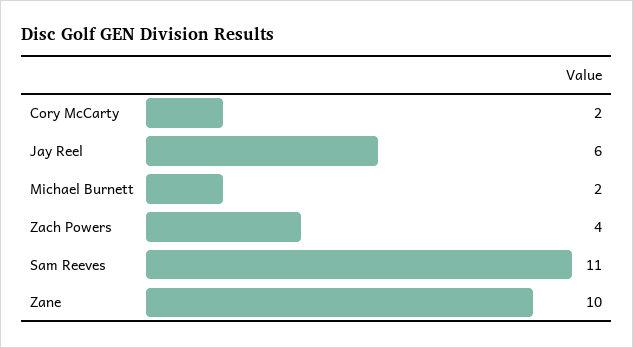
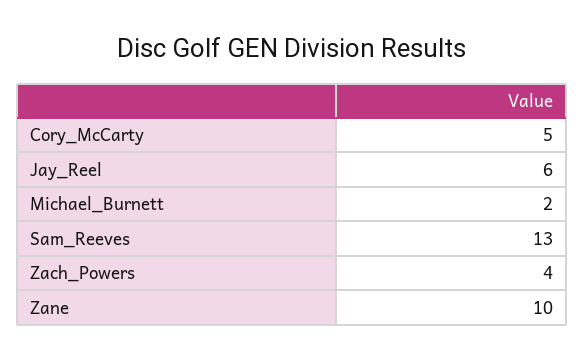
  {
-   "Cory McCarty": 2,
+   "Cory McCarty": 5,
    "Jay Reel": 6,
    "Michael Burnett": 2,
    "Zach Powers": 4,
-   "Sam Reeves": 11,
+   "Sam Reeves": 13,
    "Zane": 10
  }

